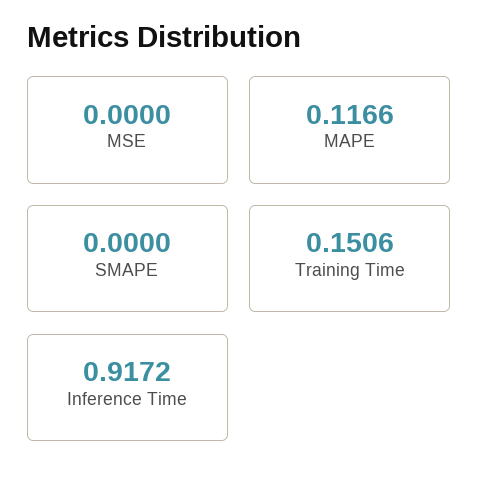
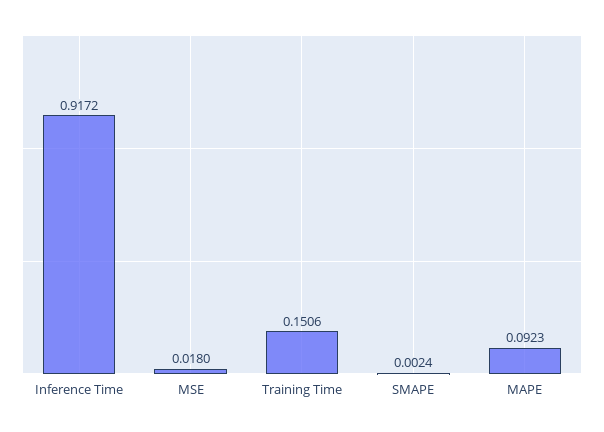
  {
-   "MSE": 0,
+   "MSE": 0.018,
-   "MAPE": 0.1166,
+   "MAPE": 0.0923,
-   "SMAPE": 0,
+   "SMAPE": 0.0024,
    "Training Time": 0.1506,
    "Inference Time": 0.9172
  }

